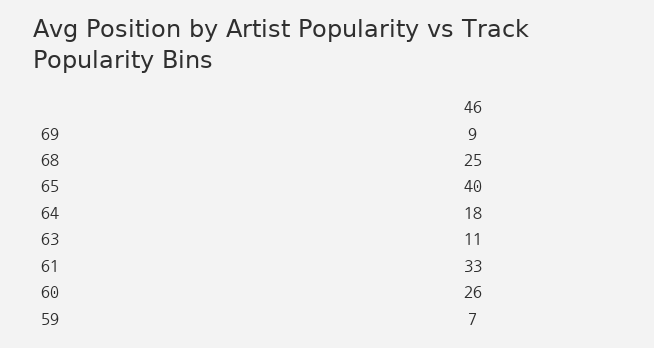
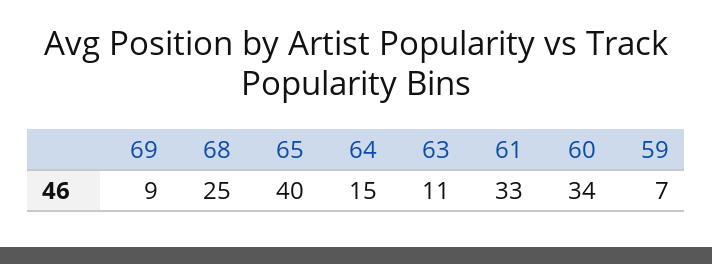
  {
    "69": 9,
    "68": 25,
    "65": 40,
-   "64": 18,
+   "64": 15,
    "63": 11,
    "61": 33,
-   "60": 26,
+   "60": 34,
    "59": 7
  }

